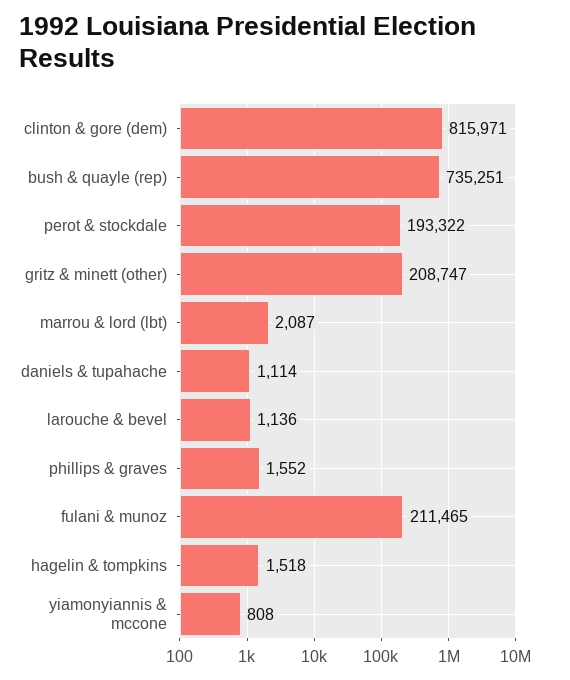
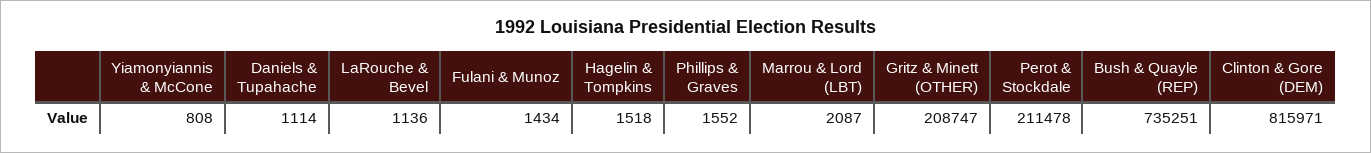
  {
    "clinton & gore (dem)": 815971,
    "bush & quayle (rep)": 735251,
-   "perot & stockdale": 193322,
+   "perot & stockdale": 211478,
    "gritz & minett (other)": 208747,
    "marrou & lord (lbt)": 2087,
    "daniels & tupahache": 1114,
    "larouche & bevel": 1136,
    "phillips & graves": 1552,
-   "fulani & munoz": 211465,
+   "fulani & munoz": 1434,
    "hagelin & tompkins": 1518,
    "yiamonyiannis & mccone": 808
  }

